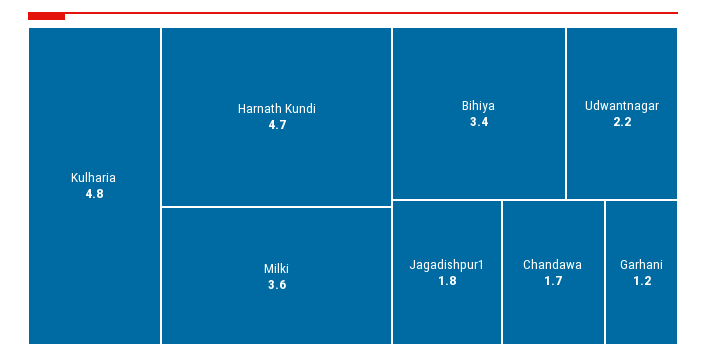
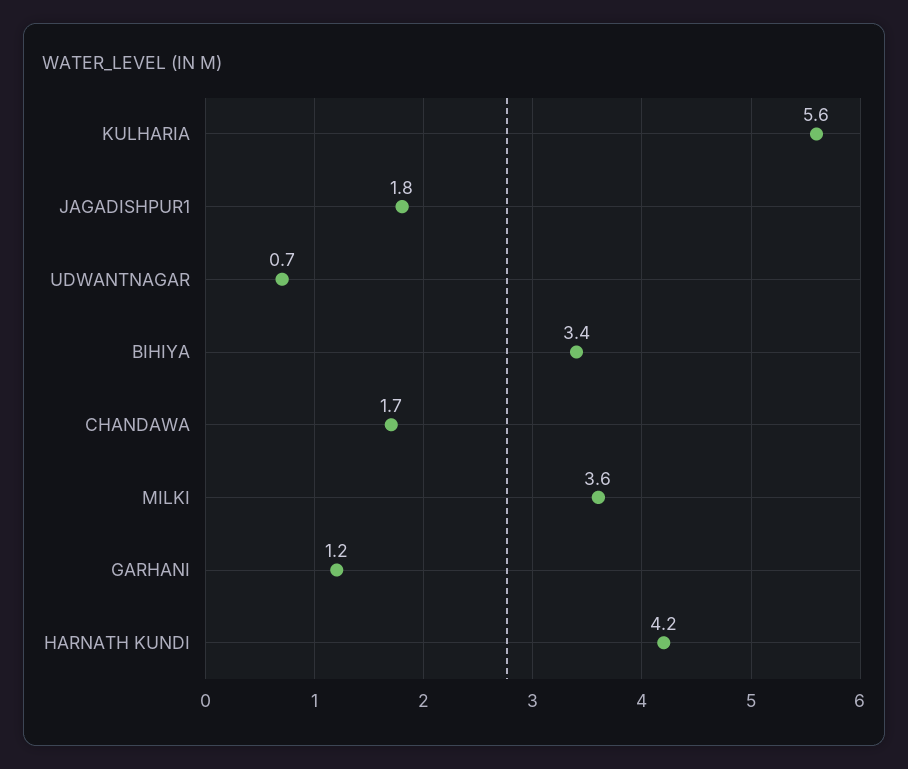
  {
-   "Kulharia": 4.8,
+   "Kulharia": 5.6,
-   "Harnath Kundi": 4.7,
+   "Harnath Kundi": 4.2,
    "Milki": 3.6,
    "Bihiya": 3.4,
-   "Udwantnagar": 2.2,
+   "Udwantnagar": 0.7,
    "Jagadishpur1": 1.8,
    "Chandawa": 1.7,
    "Garhani": 1.2
  }

